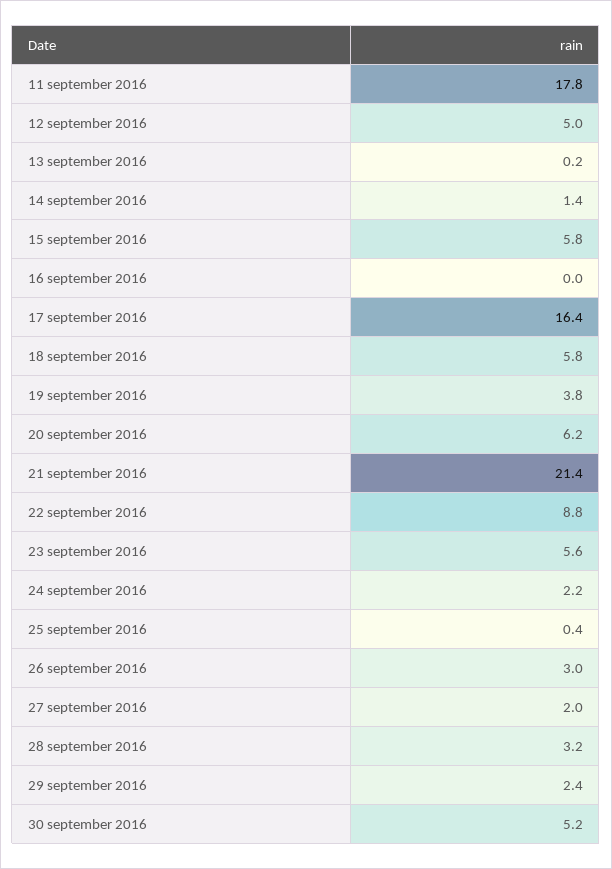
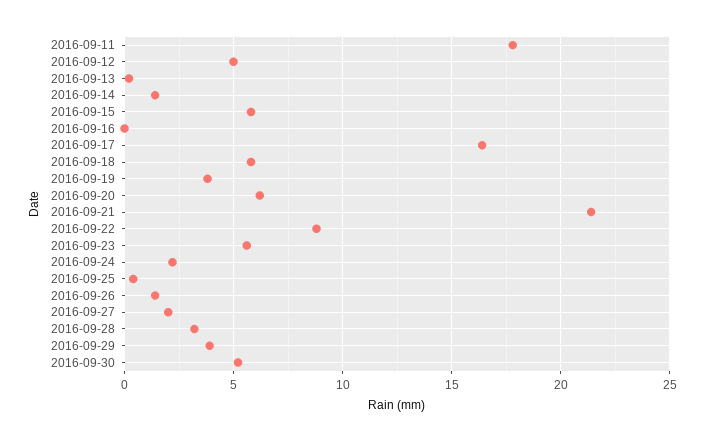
  {
    "11 september 2016": 17.8,
    "12 september 2016": 5,
    "13 september 2016": 0.2,
    "14 september 2016": 1.4,
    "15 september 2016": 5.8,
    "16 september 2016": 0,
    "17 september 2016": 16.4,
    "18 september 2016": 5.8,
    "19 september 2016": 3.8,
    "20 september 2016": 6.2,
    "21 september 2016": 21.4,
    "22 september 2016": 8.8,
    "23 september 2016": 5.6,
    "24 september 2016": 2.2,
    "25 september 2016": 0.4,
-   "26 september 2016": 3,
+   "26 september 2016": 1.5,
    "27 september 2016": 2,
    "28 september 2016": 3.2,
-   "29 september 2016": 2.4,
+   "29 september 2016": 4,
    "30 september 2016": 5.2
  }

